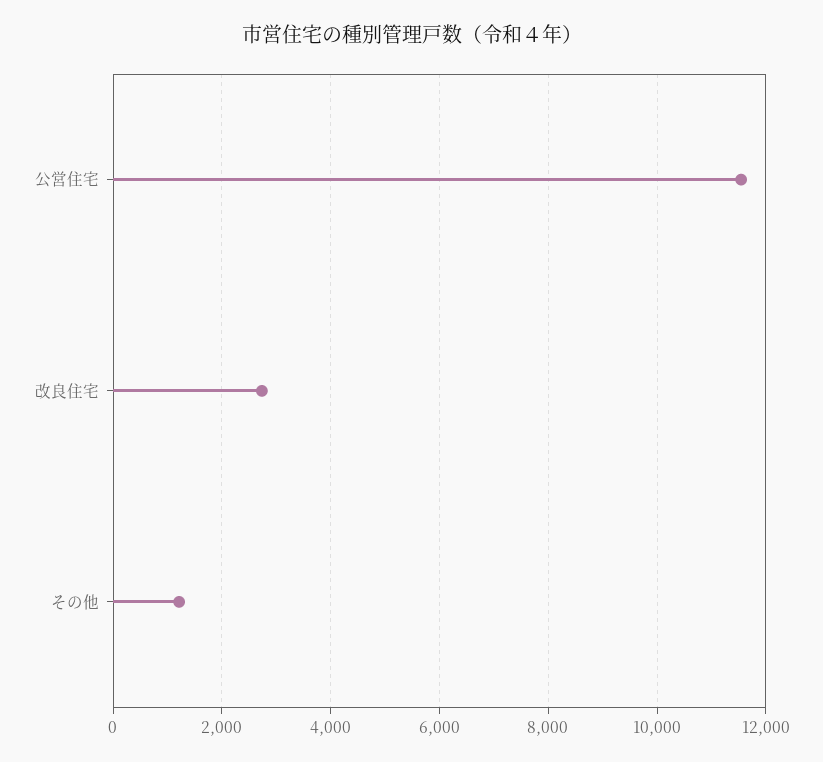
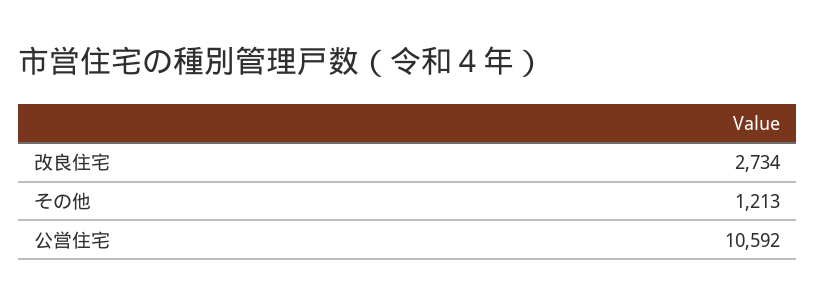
  {
-   "公営住宅": 11600,
+   "公営住宅": 10592,
    "改良住宅": 2734,
    "その他": 1213
  }

